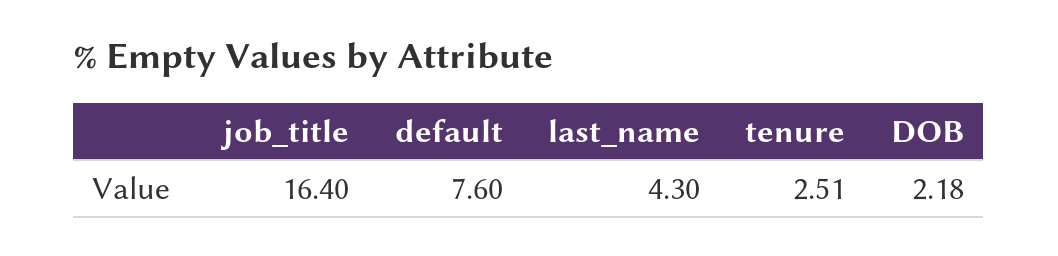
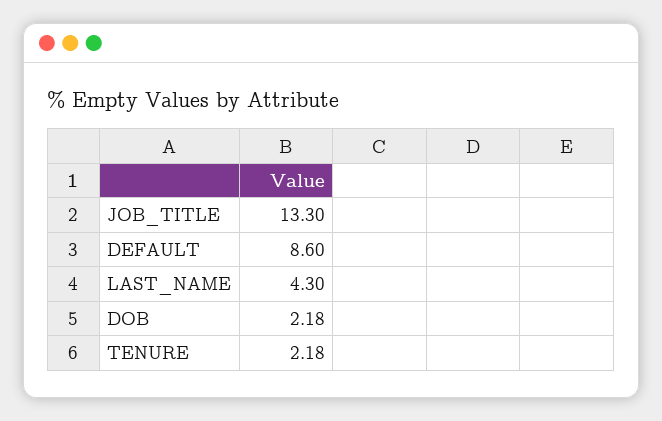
  {
-   "job_title": 16.4,
+   "job_title": 13.3,
-   "default": 7.6,
+   "default": 8.6,
    "last_name": 4.3,
-   "tenure": 2.51,
+   "tenure": 2.18,
    "DOB": 2.18
  }

